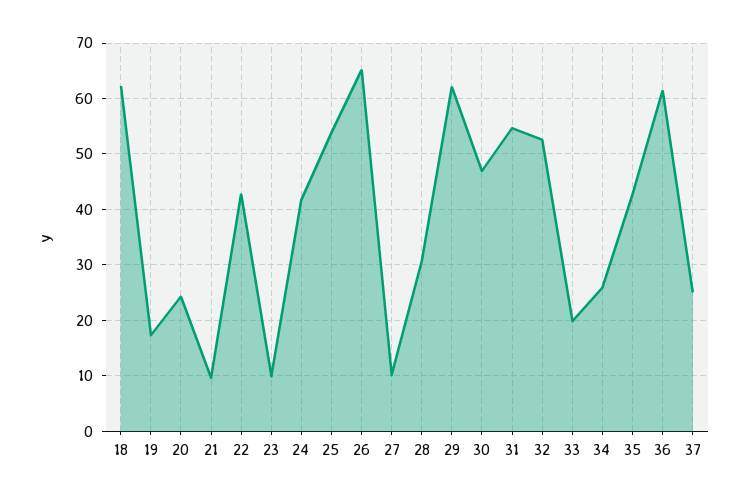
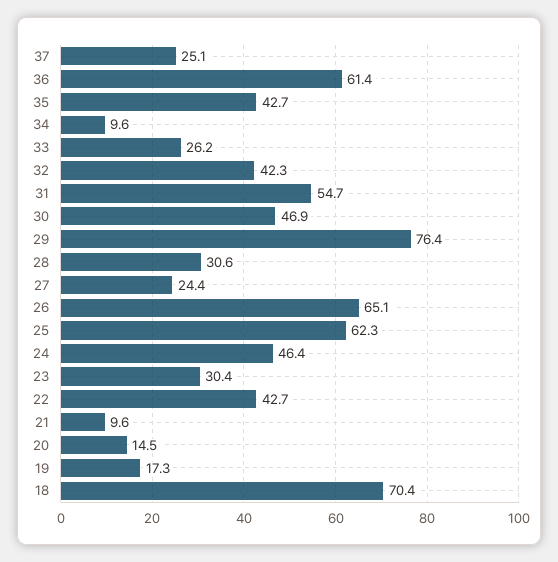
  {
-   "18": 62,
+   "18": 70.4,
    "19": 17.3,
-   "20": 24,
+   "20": 14.5,
    "21": 9.6,
    "22": 42.7,
-   "23": 10,
+   "23": 30.4,
-   "24": 42,
+   "24": 46.4,
-   "25": 54,
+   "25": 62.3,
    "26": 65.1,
-   "27": 10,
+   "27": 24.4,
    "28": 30.6,
-   "29": 62,
+   "29": 76.4,
    "30": 46.9,
    "31": 54.7,
-   "32": 52,
+   "32": 42.3,
-   "33": 20,
+   "33": 26.2,
-   "34": 26,
+   "34": 9.6,
    "35": 42.7,
    "36": 61.4,
    "37": 25.1
  }

